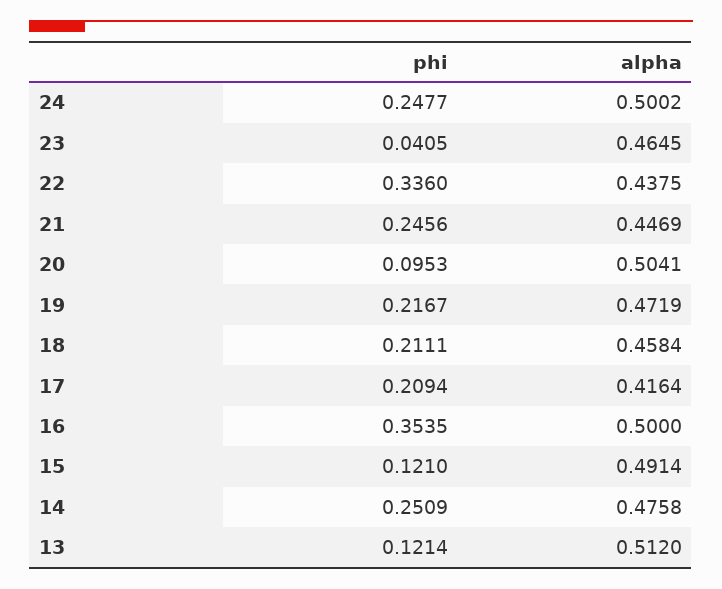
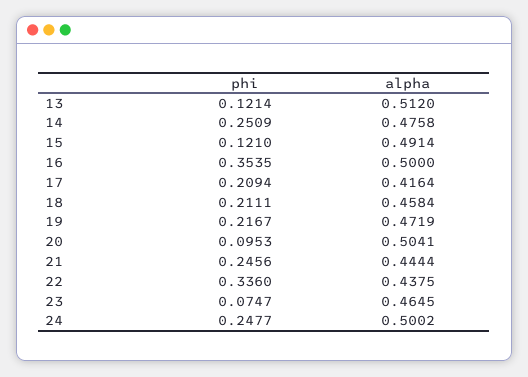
  {
    "phi": {
      "24": 0.2477,
-     "23": 0.0405,
+     "23": 0.0747,
      "22": 0.336,
      "21": 0.2456,
      "20": 0.0953,
      "19": 0.2167,
      "18": 0.2111,
      "17": 0.2094,
      "16": 0.3535,
      "15": 0.121,
      "14": 0.2509,
      "13": 0.1214
    },
    "alpha": {
      "24": 0.5002,
      "23": 0.4645,
      "22": 0.4375,
-     "21": 0.4469,
+     "21": 0.4444,
      "20": 0.5041,
      "19": 0.4719,
      "18": 0.4584,
      "17": 0.4164,
      "16": 0.5,
      "15": 0.4914,
      "14": 0.4758,
      "13": 0.512
    }
  }

